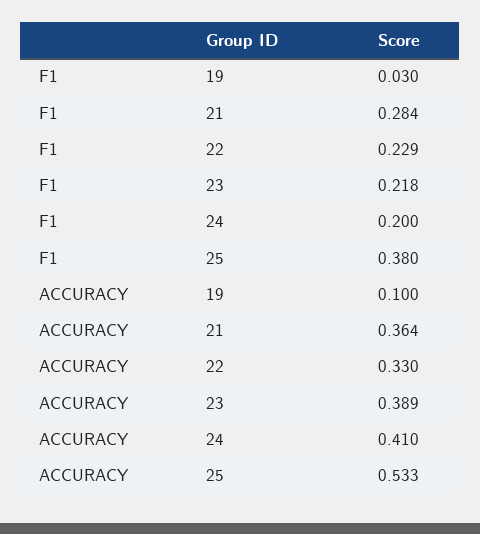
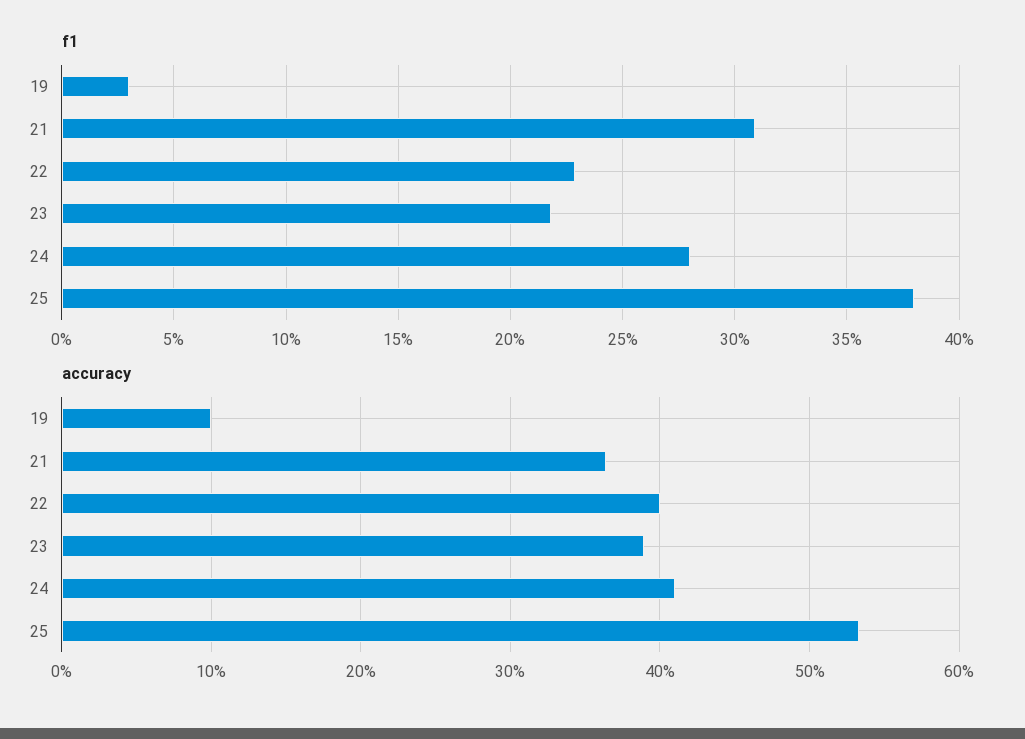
  {
    "F1": {
      "19": 0.03,
-     "21": 0.284,
+     "21": 0.31,
      "22": 0.229,
      "23": 0.218,
-     "24": 0.2,
+     "24": 0.28,
      "25": 0.38
    },
    "ACCURACY": {
      "19": 0.1,
      "21": 0.364,
-     "22": 0.33,
+     "22": 0.4,
      "23": 0.389,
      "24": 0.41,
      "25": 0.533
    }
  }

